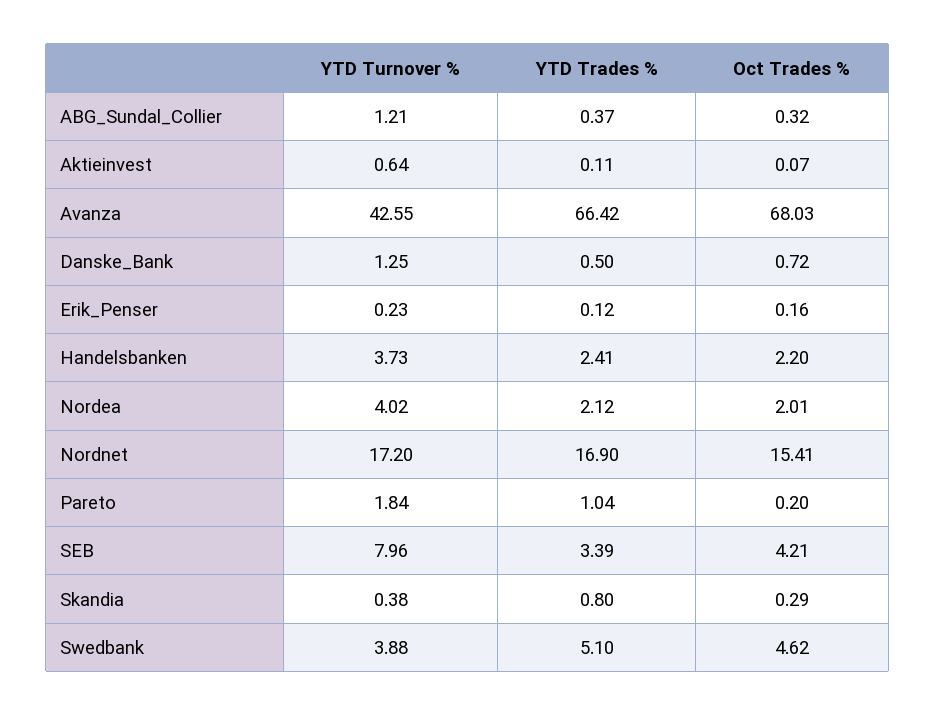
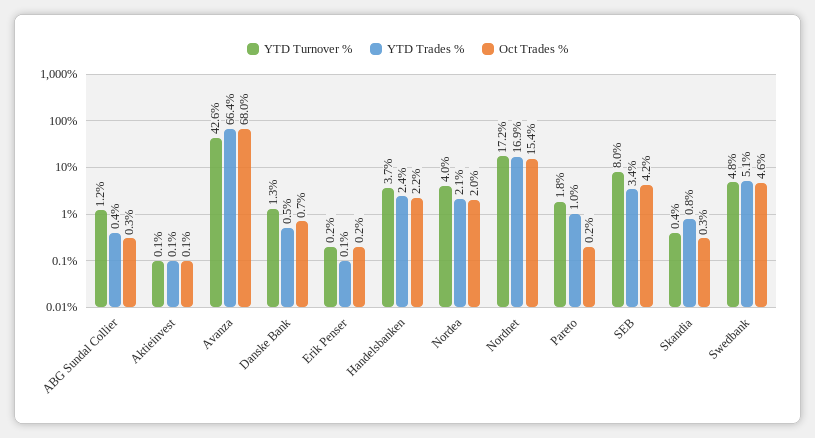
  {
    "YTD Turnover %": {
      "ABG_Sundal_Collier": 1.21,
-     "Aktieinvest": 0.64,
+     "Aktieinvest": 0.1,
      "Avanza": 42.55,
      "Danske_Bank": 1.25,
      "Erik_Penser": 0.23,
      "Handelsbanken": 3.73,
      "Nordea": 4.02,
      "Nordnet": 17.2,
      "Pareto": 1.84,
      "SEB": 7.96,
      "Skandia": 0.38,
-     "Swedbank": 3.88
+     "Swedbank": 4.8
    },
    "YTD Trades %": {
      "ABG_Sundal_Collier": 0.37,
      "Aktieinvest": 0.11,
      "Avanza": 66.42,
      "Danske_Bank": 0.5,
      "Erik_Penser": 0.12,
      "Handelsbanken": 2.41,
      "Nordea": 2.12,
      "Nordnet": 16.9,
      "Pareto": 1.04,
      "SEB": 3.39,
      "Skandia": 0.8,
      "Swedbank": 5.1
    },
    "Oct Trades %": {
      "ABG_Sundal_Collier": 0.32,
      "Aktieinvest": 0.07,
      "Avanza": 68.03,
      "Danske_Bank": 0.72,
      "Erik_Penser": 0.16,
      "Handelsbanken": 2.2,
      "Nordea": 2.01,
      "Nordnet": 15.41,
      "Pareto": 0.2,
      "SEB": 4.21,
      "Skandia": 0.29,
      "Swedbank": 4.62
    }
  }

